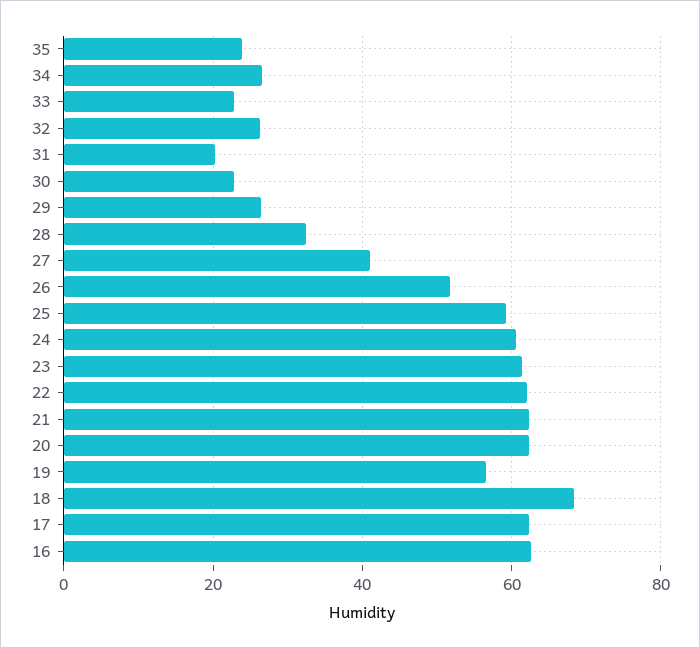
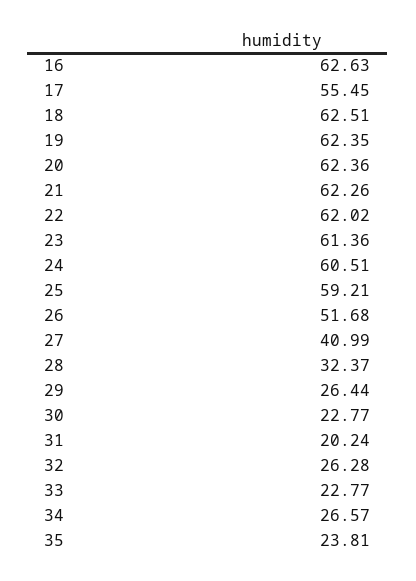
  {
    "35": 23.81,
    "34": 26.57,
    "33": 22.77,
    "32": 26.28,
    "31": 20.24,
    "30": 22.77,
    "29": 26.44,
    "28": 32.37,
    "27": 40.99,
    "26": 51.68,
    "25": 59.21,
    "24": 60.51,
    "23": 61.36,
    "22": 62.02,
    "21": 62.26,
    "20": 62.36,
-   "19": 56,
+   "19": 62.35,
-   "18": 68,
+   "18": 62.51,
-   "17": 62,
+   "17": 55.45,
    "16": 62.63
  }

